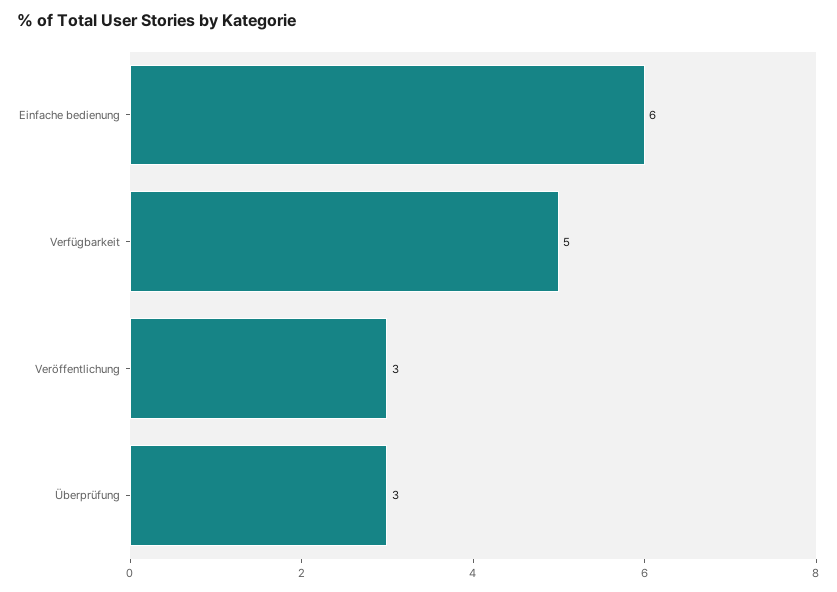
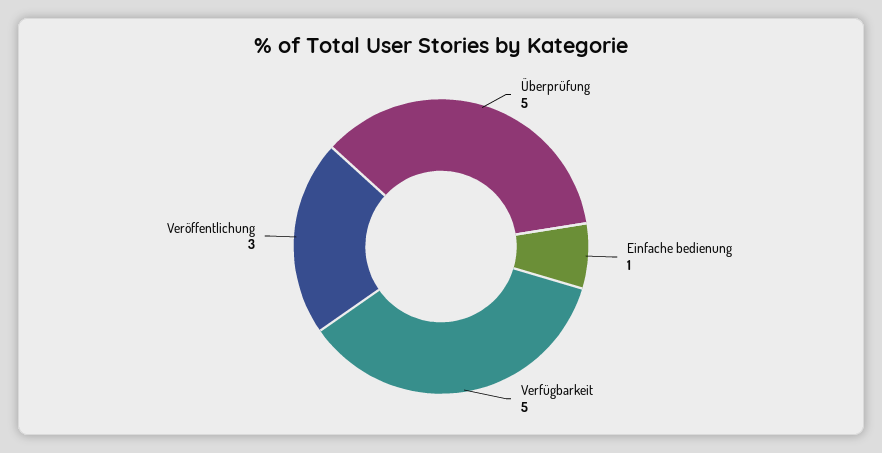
  {
-   "Einfache bedienung": 6,
+   "Einfache bedienung": 1,
    "Verfügbarkeit": 5,
    "Veröffentlichung": 3,
-   "Überprüfung": 3
+   "Überprüfung": 5
  }

